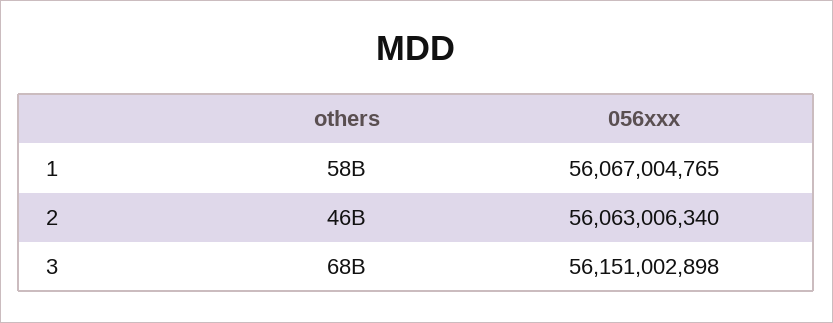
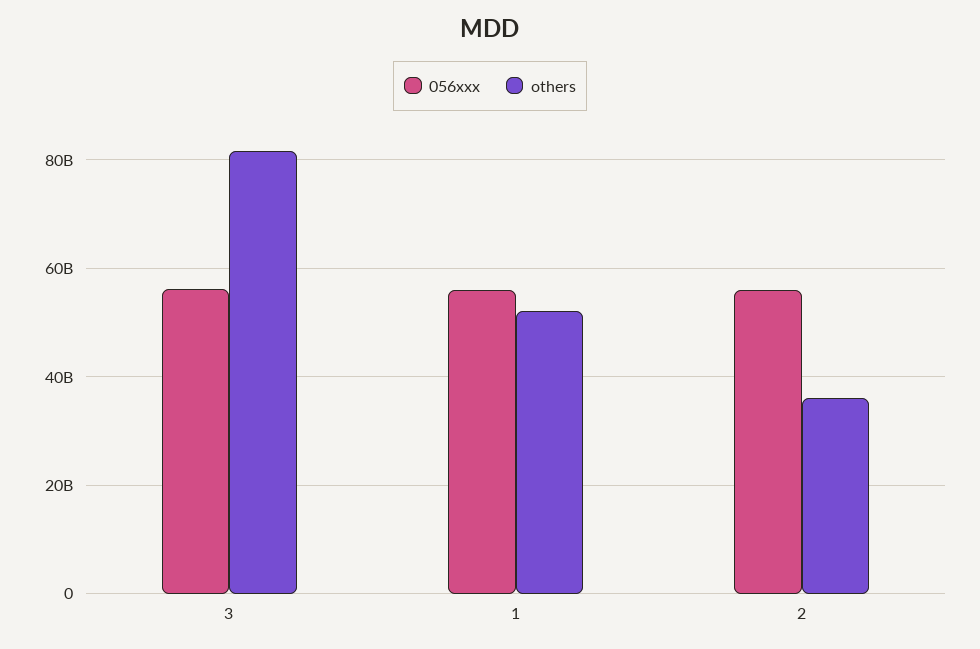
  {
    "others": {
-     "1": 58000000000,
+     "1": 52000000000,
-     "2": 46000000000,
+     "2": 36000000000,
-     "3": 68000000000
+     "3": 82000000000
    },
    "056xxx": {
      "1": 56067004765,
      "2": 56063006340,
      "3": 56151002898
    }
  }

